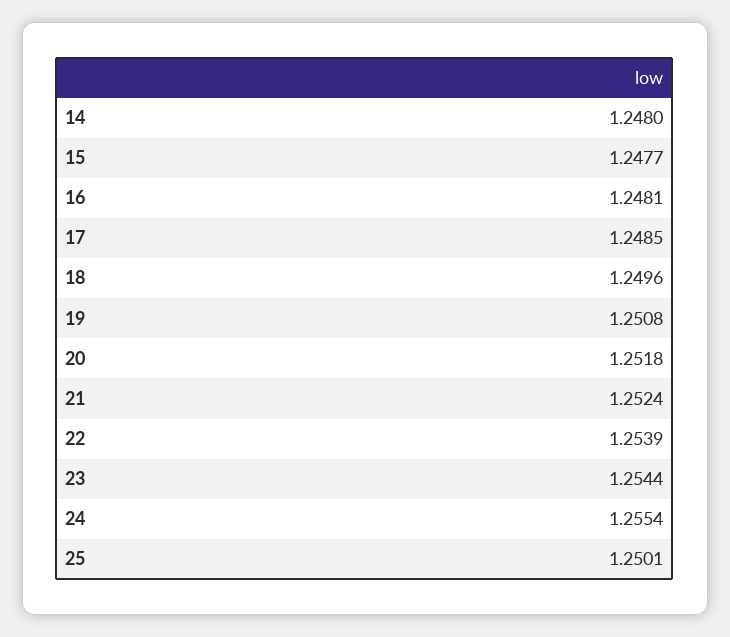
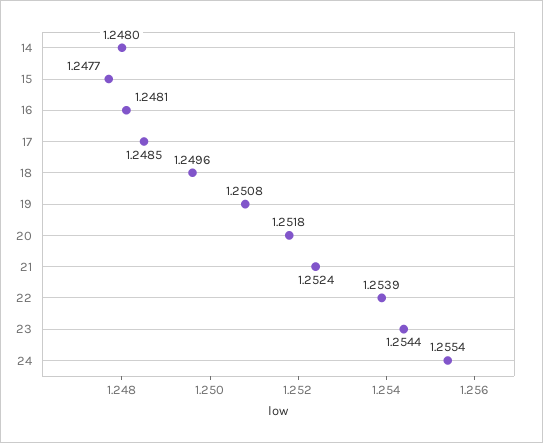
  {
    "14": 1.248,
    "15": 1.2477,
    "16": 1.2481,
    "17": 1.2485,
    "18": 1.2496,
    "19": 1.2508,
    "20": 1.2518,
    "21": 1.2524,
    "22": 1.2539,
    "23": 1.2544,
-   "24": 1.2554,
+   "24": 1.2554
-   "25": 1.2501
  }

